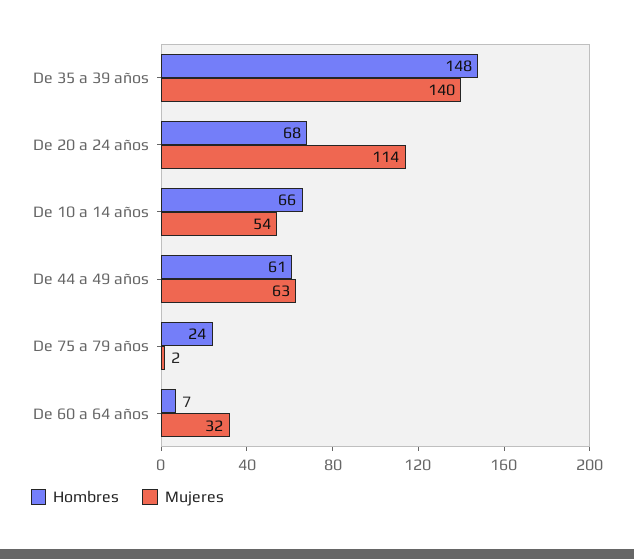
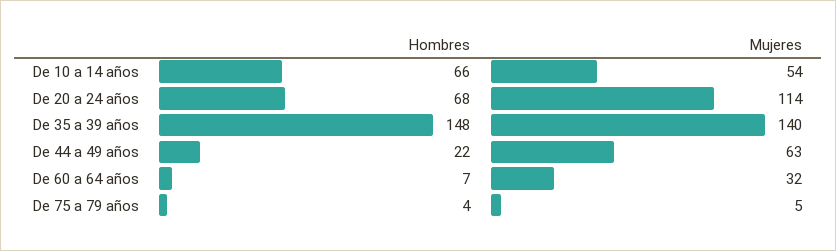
  {
    "Hombres": {
      "De 35 a 39 años": 148,
      "De 20 a 24 años": 68,
      "De 10 a 14 años": 66,
-     "De 44 a 49 años": 61,
+     "De 44 a 49 años": 22,
-     "De 75 a 79 años": 24,
+     "De 75 a 79 años": 4,
      "De 60 a 64 años": 7
    },
    "Mujeres": {
      "De 35 a 39 años": 140,
      "De 20 a 24 años": 114,
      "De 10 a 14 años": 54,
      "De 44 a 49 años": 63,
-     "De 75 a 79 años": 2,
+     "De 75 a 79 años": 5,
      "De 60 a 64 años": 32
    }
  }

